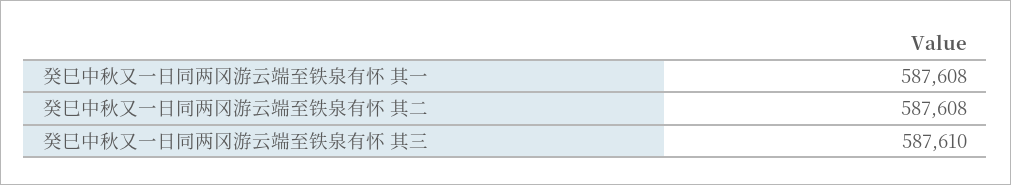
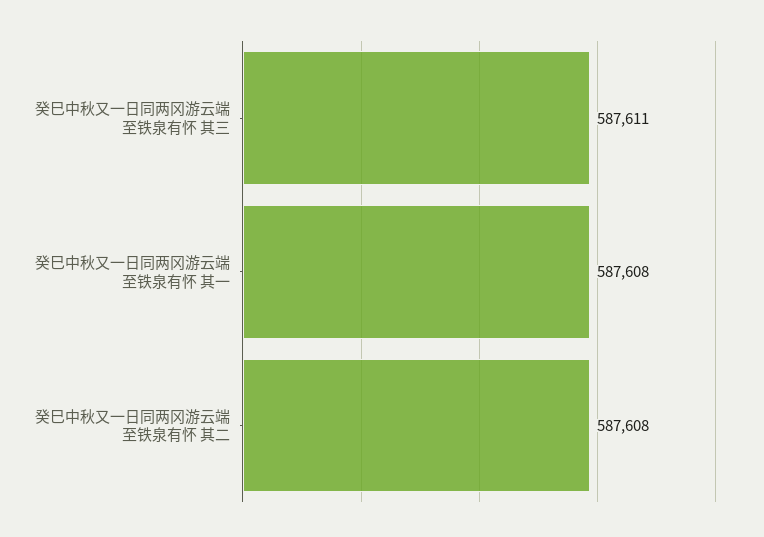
  {
    "癸巳中秋又一日同两冈游云端至铁泉有怀 其一": 587608,
    "癸巳中秋又一日同两冈游云端至铁泉有怀 其二": 587608,
-   "癸巳中秋又一日同两冈游云端至铁泉有怀 其三": 587610
+   "癸巳中秋又一日同两冈游云端至铁泉有怀 其三": 587611
  }

